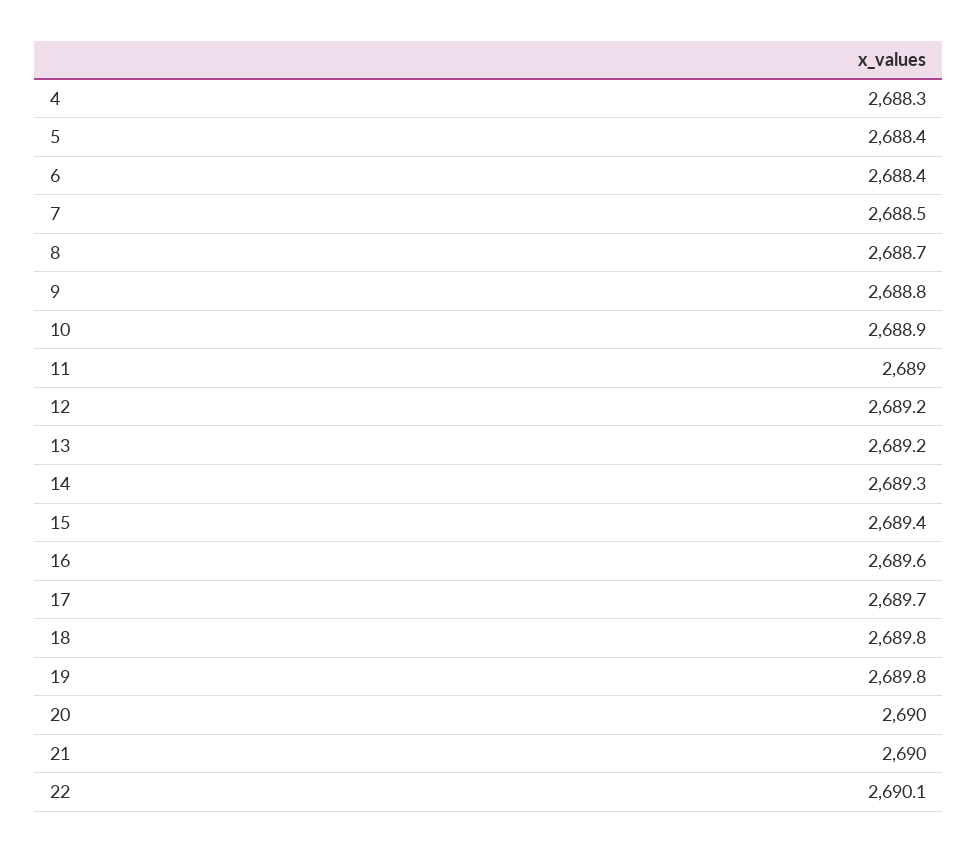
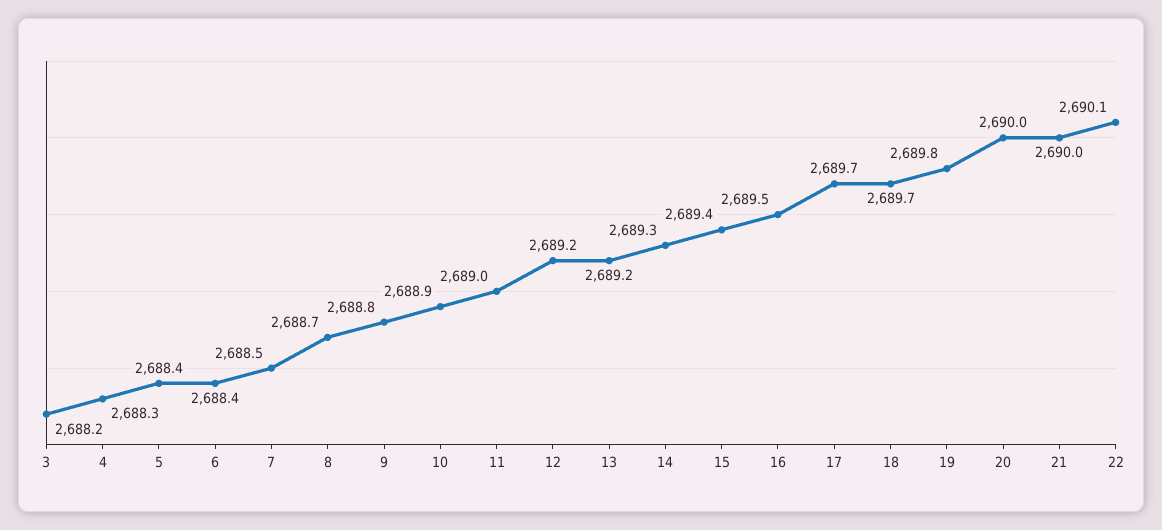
  {
    "4": 2688.3,
    "5": 2688.4,
    "6": 2688.4,
    "7": 2688.5,
    "8": 2688.7,
    "9": 2688.8,
    "10": 2688.9,
    "11": 2689,
    "12": 2689.2,
    "13": 2689.2,
    "14": 2689.3,
    "15": 2689.4,
-   "16": 2689.6,
+   "16": 2689.5,
    "17": 2689.7,
-   "18": 2689.8,
+   "18": 2689.7,
    "19": 2689.8,
    "20": 2690,
    "21": 2690,
-   "22": 2690.1
+   "22": 2690.1,
+   "3": 2688.2
  }

